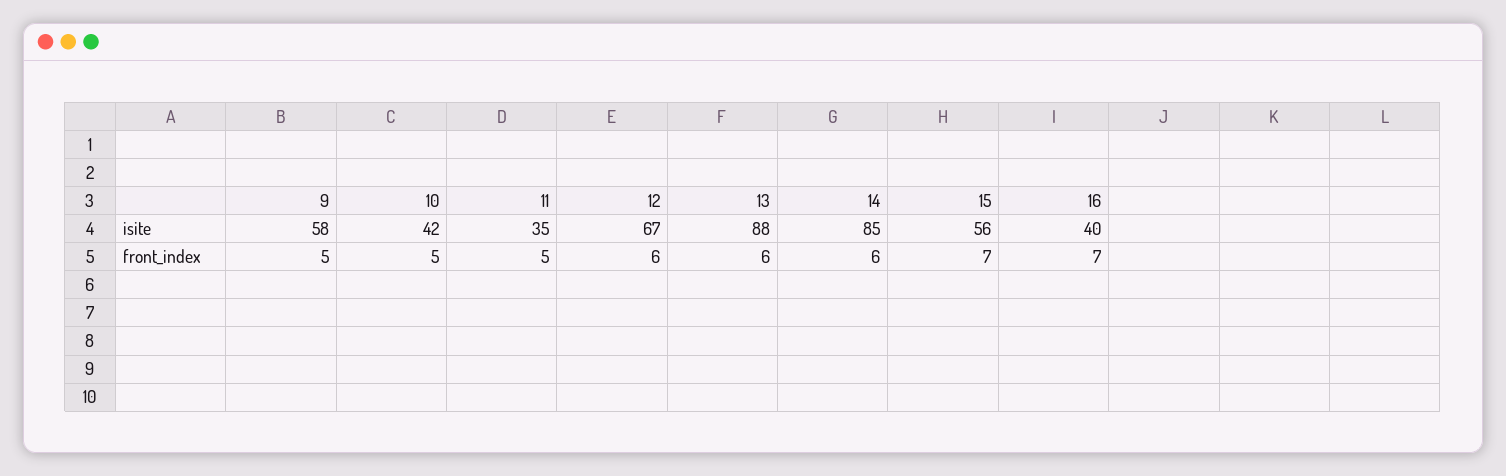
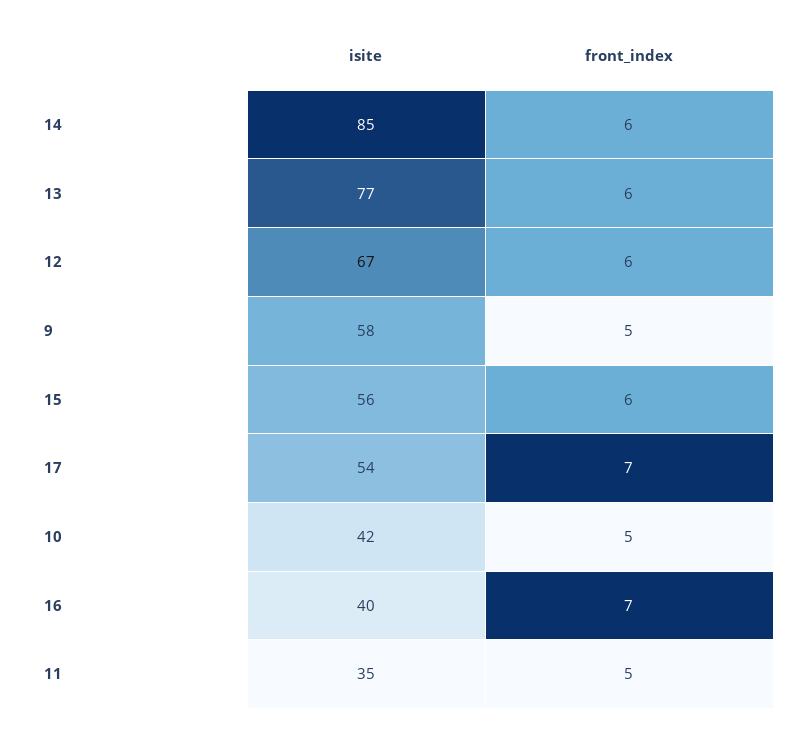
  {
    "9": {
      "isite": 58,
      "front_index": 5
    },
    "10": {
      "isite": 42,
      "front_index": 5
    },
    "11": {
      "isite": 35,
      "front_index": 5
    },
    "12": {
      "isite": 67,
      "front_index": 6
    },
    "13": {
-     "isite": 88,
+     "isite": 77,
      "front_index": 6
    },
    "14": {
      "isite": 85,
      "front_index": 6
    },
    "15": {
      "isite": 56,
-     "front_index": 7
+     "front_index": 6
    },
    "16": {
      "isite": 40,
      "front_index": 7
-   }
+   },
+   "17": {
+     "isite": 54,
+     "front_index": 7
+   }
  }

